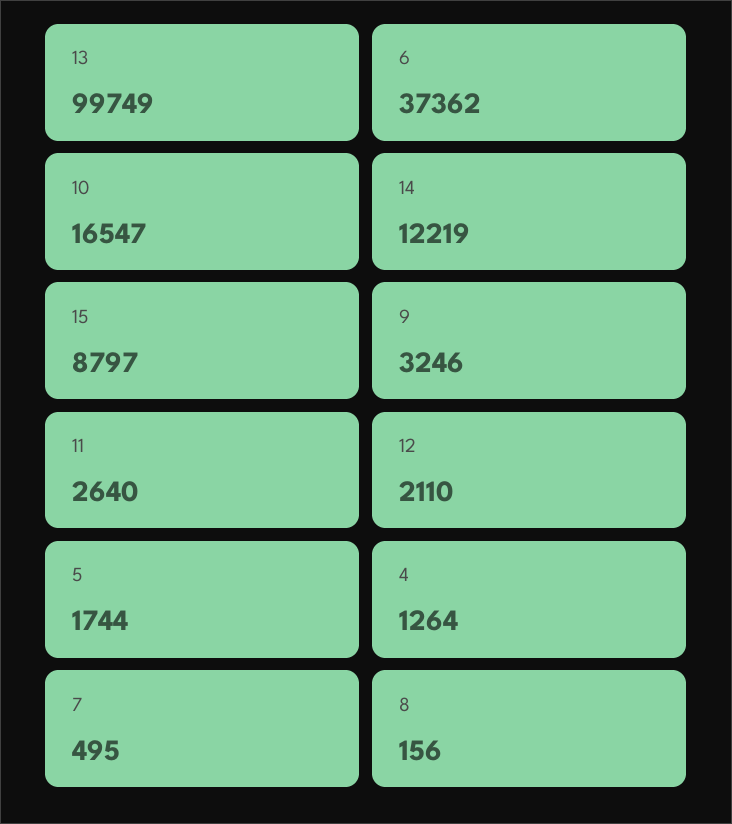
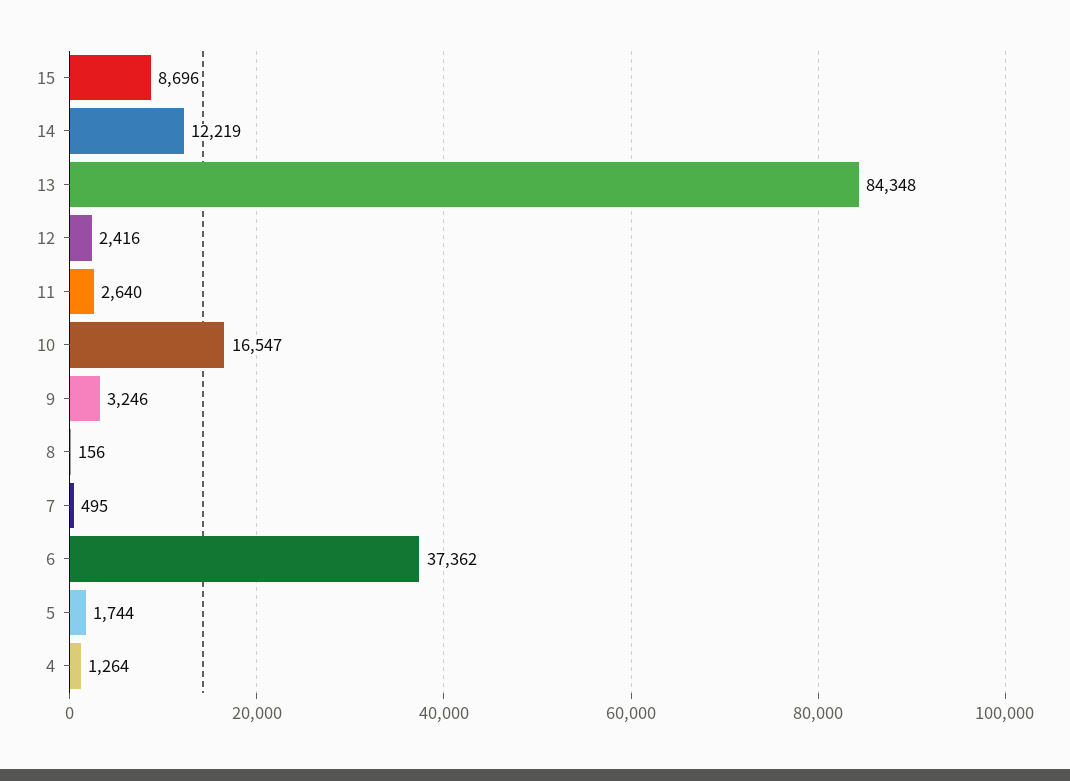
  {
-   "13": 99749,
+   "13": 84348,
    "6": 37362,
    "10": 16547,
    "14": 12219,
-   "15": 8797,
+   "15": 8696,
    "9": 3246,
    "11": 2640,
-   "12": 2110,
+   "12": 2416,
    "5": 1744,
    "4": 1264,
    "7": 495,
    "8": 156
  }

